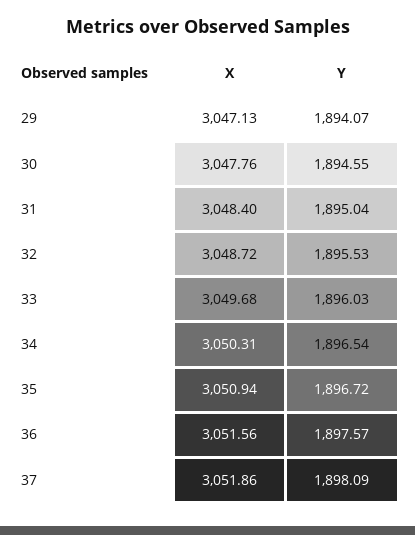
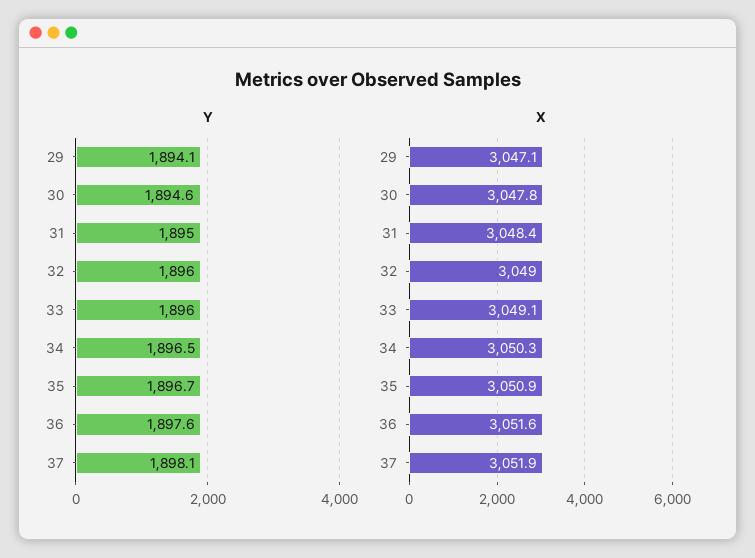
  {
    "X": {
      "29": 3047.13,
      "30": 3047.76,
      "31": 3048.4,
-     "32": 3048.72,
+     "32": 3049,
-     "33": 3049.68,
+     "33": 3049.1,
      "34": 3050.31,
      "35": 3050.94,
      "36": 3051.56,
      "37": 3051.86
    },
    "Y": {
      "29": 1894.07,
      "30": 1894.55,
      "31": 1895.04,
-     "32": 1895.53,
+     "32": 1896,
      "33": 1896.03,
      "34": 1896.54,
      "35": 1896.72,
      "36": 1897.57,
      "37": 1898.09
    }
  }

